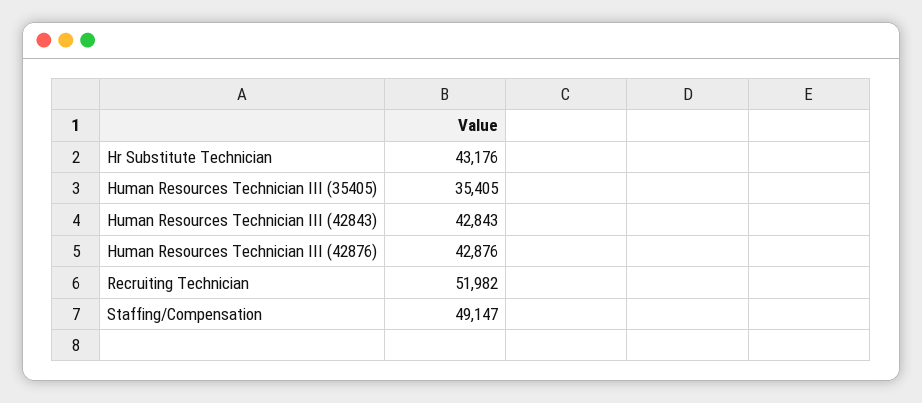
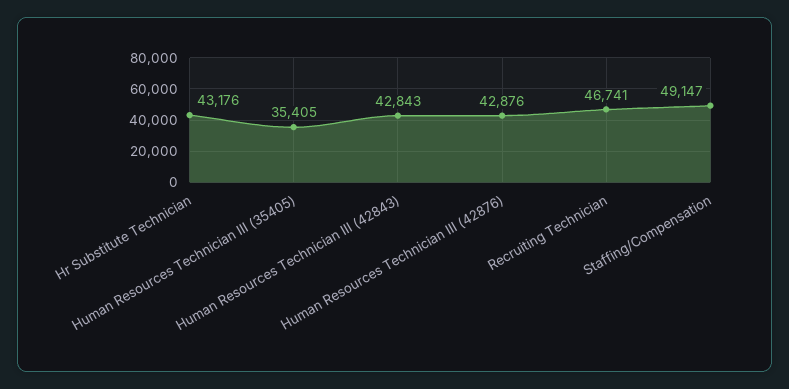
  {
    "Hr Substitute Technician": 43176,
    "Human Resources Technician III (35405)": 35405,
    "Human Resources Technician III (42843)": 42843,
    "Human Resources Technician III (42876)": 42876,
-   "Recruiting Technician": 51982,
+   "Recruiting Technician": 46741,
    "Staffing/Compensation": 49147
  }

